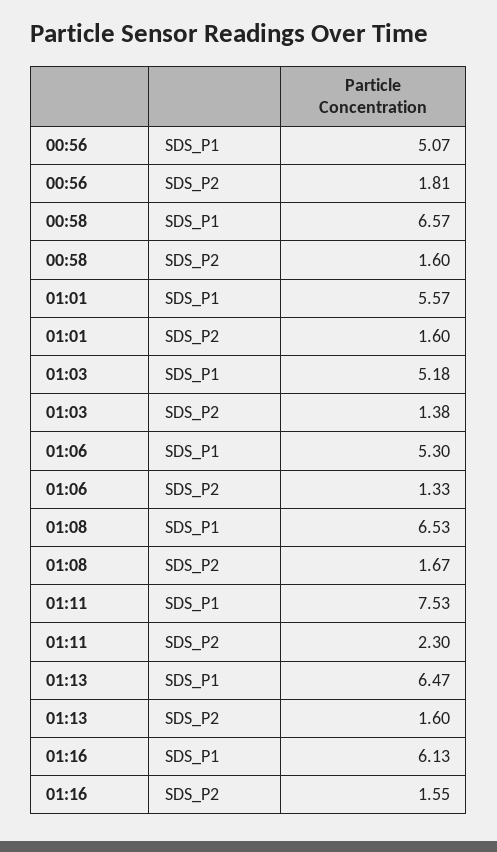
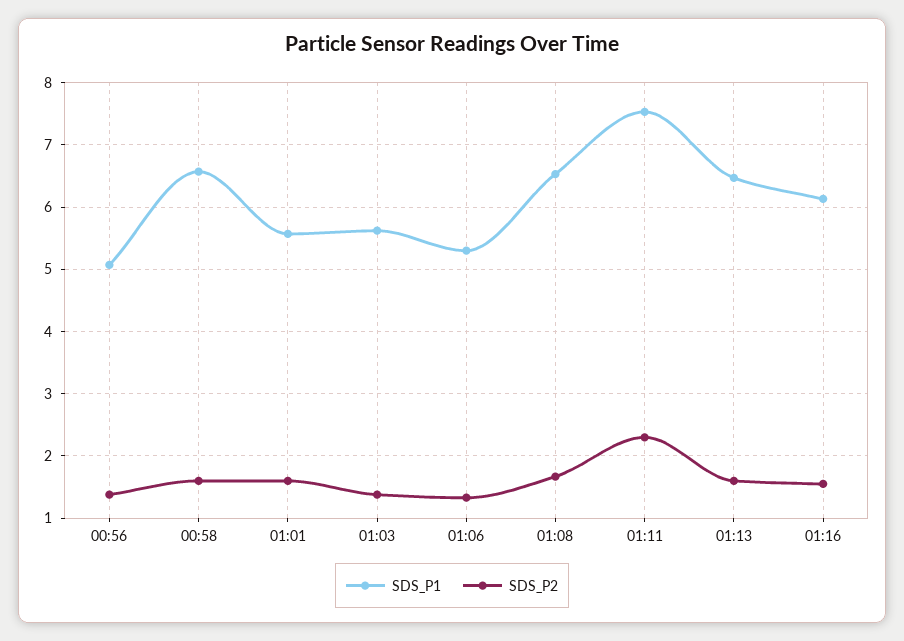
  {
    "SDS_P1": {
      "00:56": 5.07,
      "00:58": 6.57,
      "01:01": 5.57,
-     "01:03": 5.18,
+     "01:03": 5.6,
      "01:06": 5.3,
      "01:08": 6.53,
      "01:11": 7.53,
      "01:13": 6.47,
      "01:16": 6.13
    },
    "SDS_P2": {
-     "00:56": 1.81,
+     "00:56": 1.4,
      "00:58": 1.6,
      "01:01": 1.6,
      "01:03": 1.38,
      "01:06": 1.33,
      "01:08": 1.67,
      "01:11": 2.3,
      "01:13": 1.6,
      "01:16": 1.55
    }
  }

